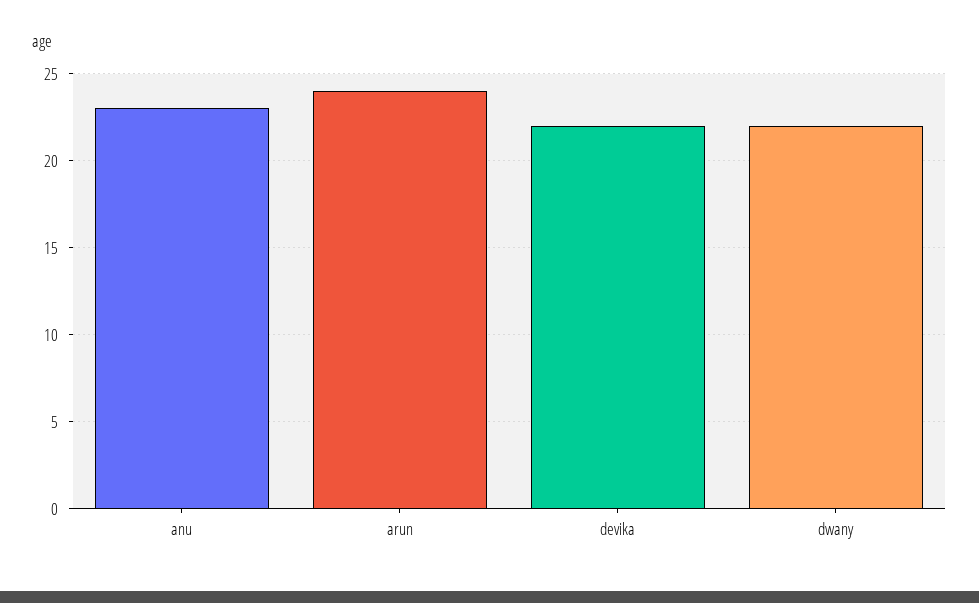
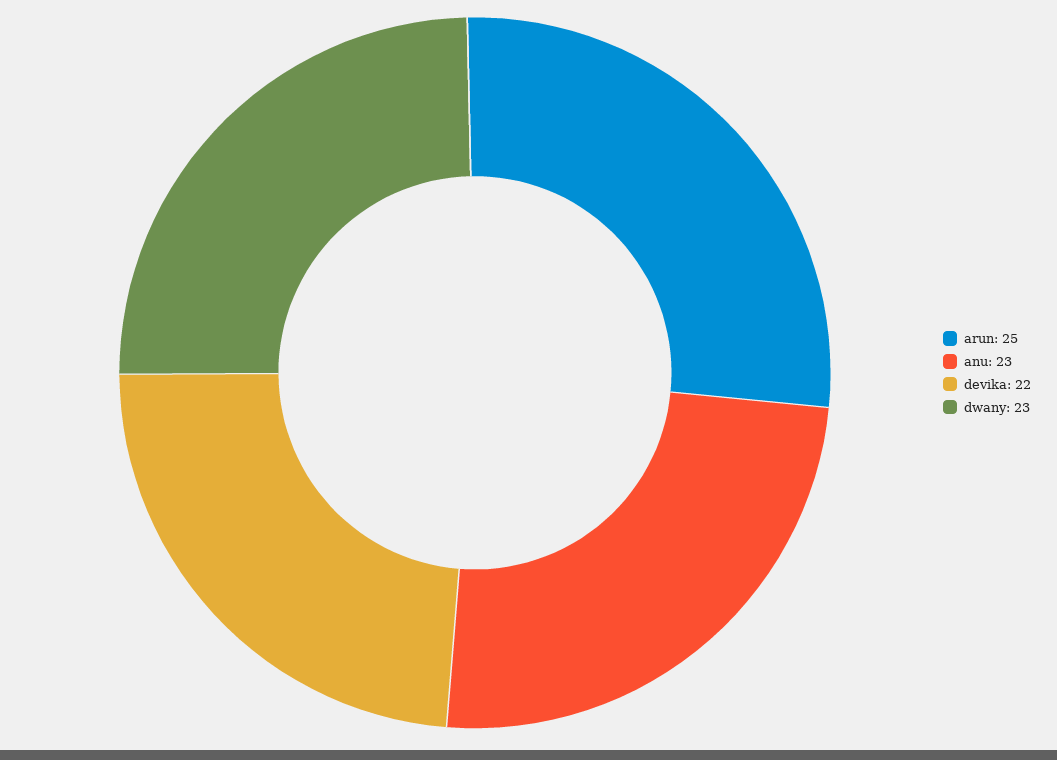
  {
    "anu": 23,
-   "arun": 24,
+   "arun": 25,
    "devika": 22,
-   "dwany": 22
+   "dwany": 23
  }

